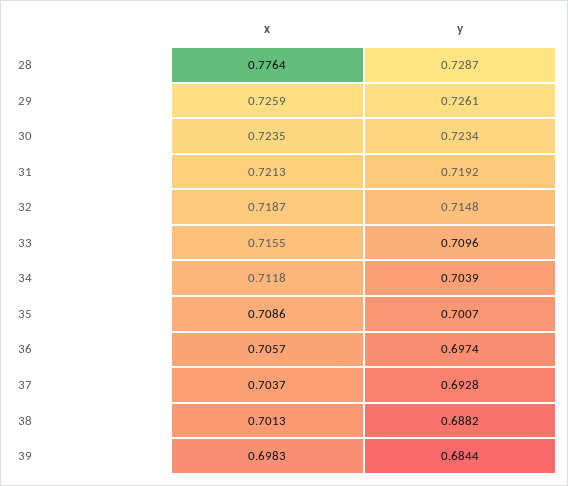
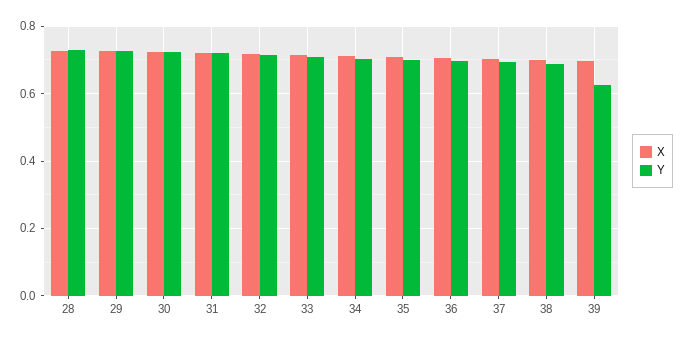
  {
    "x": {
-     "28": 0.7764,
+     "28": 0.72,
      "29": 0.7259,
      "30": 0.7235,
      "31": 0.7213,
      "32": 0.7187,
      "33": 0.7155,
      "34": 0.7118,
      "35": 0.7086,
      "36": 0.7057,
      "37": 0.7037,
      "38": 0.7013,
      "39": 0.6983
    },
    "y": {
      "28": 0.7287,
      "29": 0.7261,
      "30": 0.7234,
      "31": 0.7192,
      "32": 0.7148,
      "33": 0.7096,
      "34": 0.7039,
      "35": 0.7007,
      "36": 0.6974,
      "37": 0.6928,
      "38": 0.6882,
-     "39": 0.6844
+     "39": 0.62
    }
  }

